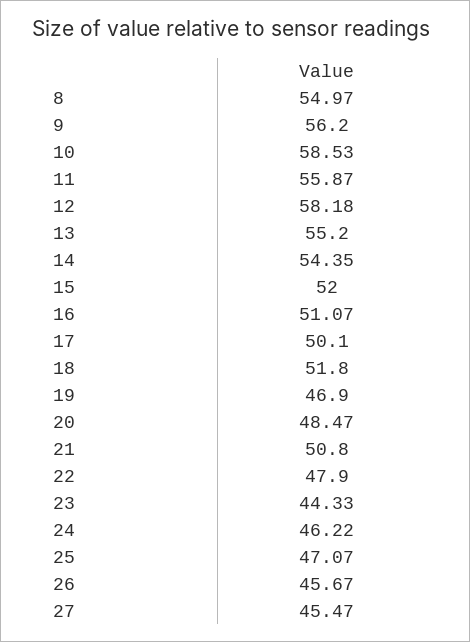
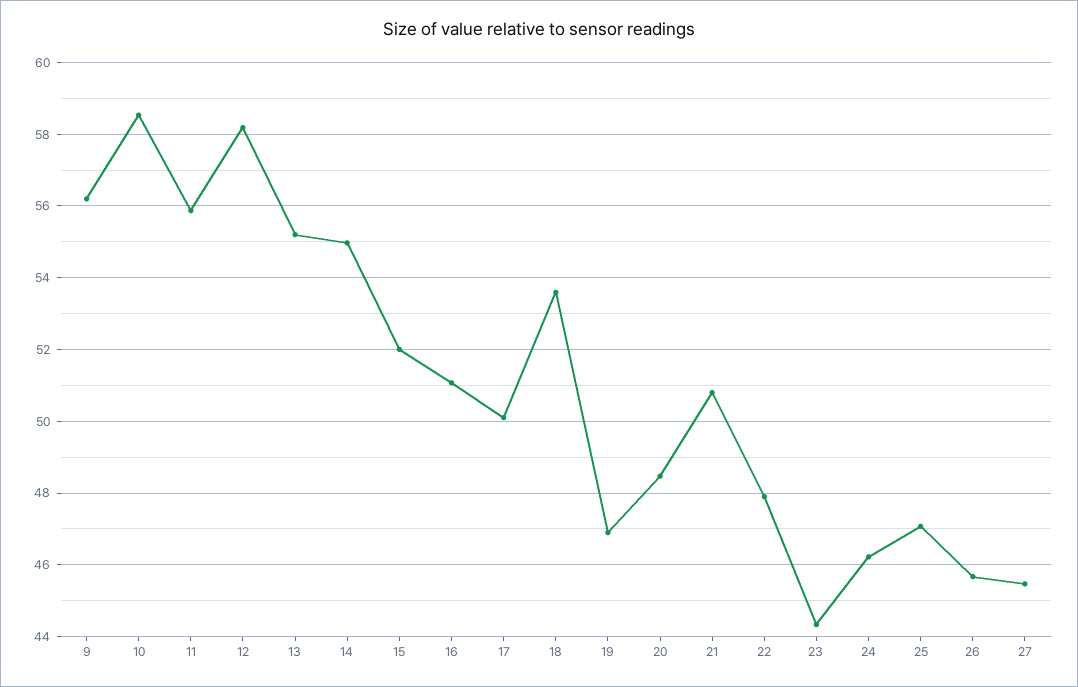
  {
-   "8": 54.97,
    "9": 56.2,
    "10": 58.53,
    "11": 55.87,
    "12": 58.18,
    "13": 55.2,
-   "14": 54.35,
+   "14": 55,
    "15": 52,
    "16": 51.07,
    "17": 50.1,
-   "18": 51.8,
+   "18": 53.6,
    "19": 46.9,
    "20": 48.47,
    "21": 50.8,
    "22": 47.9,
    "23": 44.33,
    "24": 46.22,
    "25": 47.07,
    "26": 45.67,
    "27": 45.47
  }

